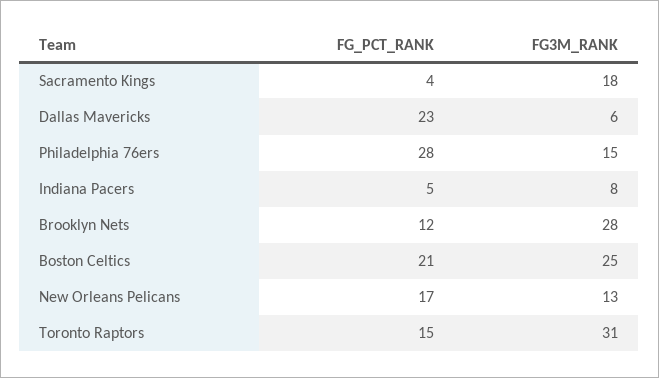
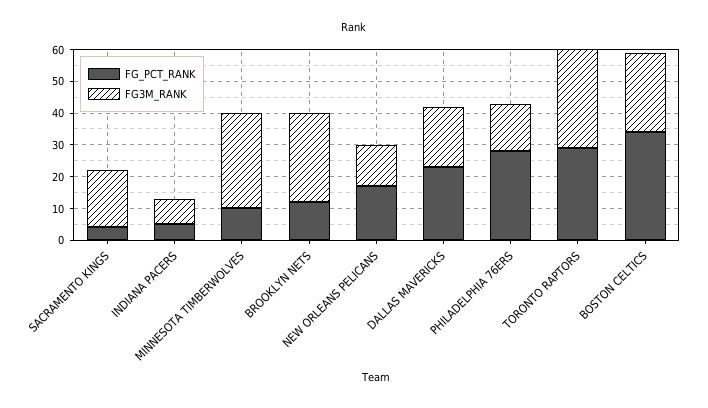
  {
    "FG_PCT_RANK": {
      "Sacramento Kings": 4,
      "Dallas Mavericks": 23,
      "Philadelphia 76ers": 28,
      "Indiana Pacers": 5,
      "Brooklyn Nets": 12,
-     "Boston Celtics": 21,
+     "Boston Celtics": 35,
      "New Orleans Pelicans": 17,
-     "Toronto Raptors": 15
+     "Toronto Raptors": 30,
+     "MINNESOTA TIMBERWOLVES": 10
    },
    "FG3M_RANK": {
      "Sacramento Kings": 18,
-     "Dallas Mavericks": 6,
+     "Dallas Mavericks": 20,
      "Philadelphia 76ers": 15,
      "Indiana Pacers": 8,
      "Brooklyn Nets": 28,
      "Boston Celtics": 25,
      "New Orleans Pelicans": 13,
-     "Toronto Raptors": 31
+     "Toronto Raptors": 31,
+     "MINNESOTA TIMBERWOLVES": 30
    }
  }

